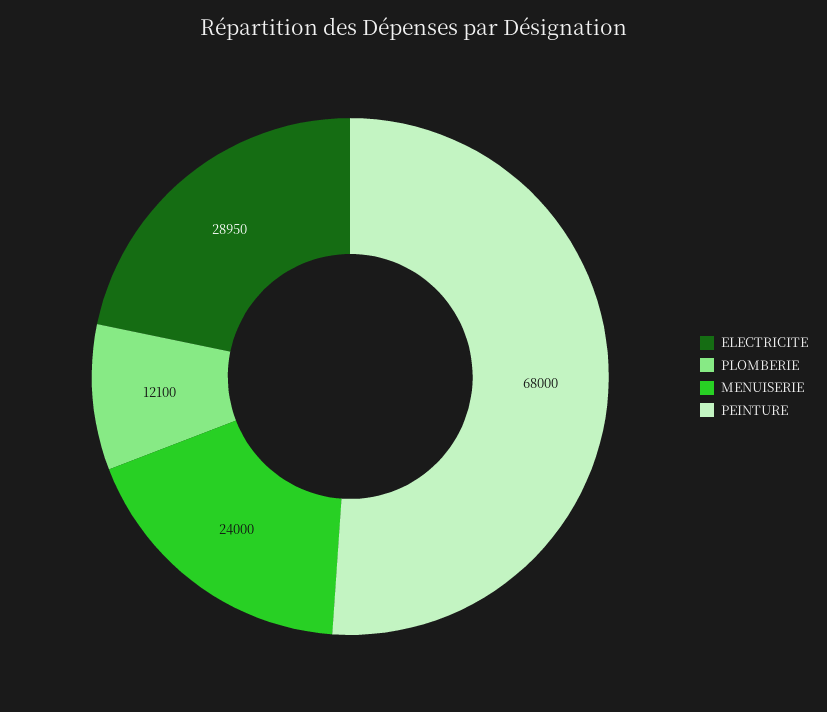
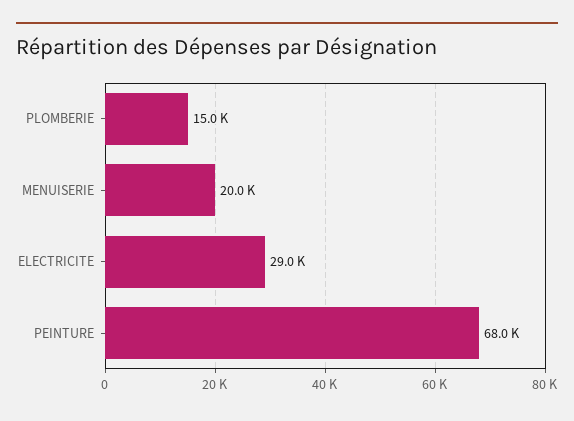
  {
    "ELECTRICITE": 28950,
-   "PLOMBERIE": 12100,
+   "PLOMBERIE": 15000,
-   "MENUISERIE": 24000,
+   "MENUISERIE": 20000,
    "PEINTURE": 68000
  }

